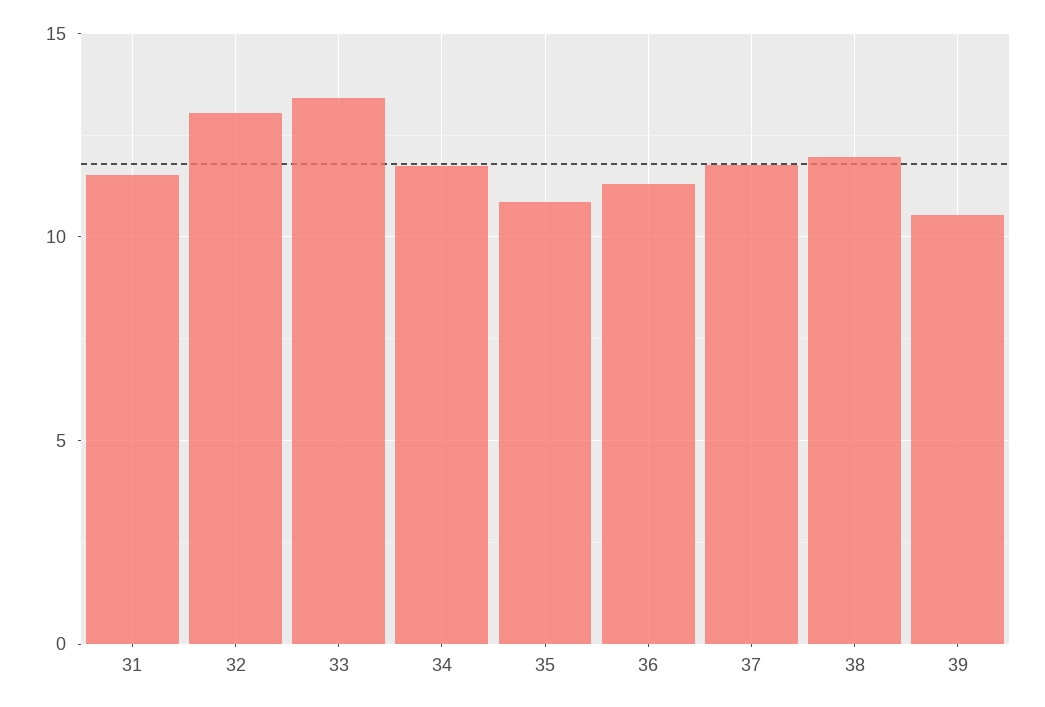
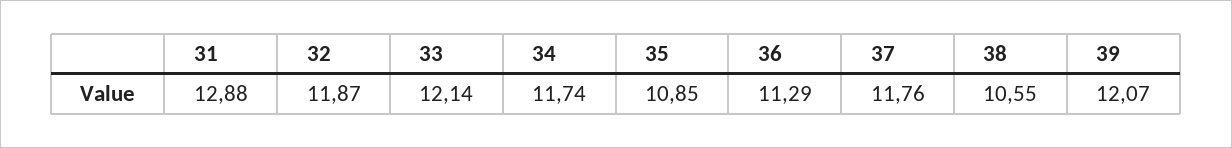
  {
-   "31": 11.5,
+   "31": 12.88,
-   "32": 13,
+   "32": 11.87,
-   "33": 13.5,
+   "33": 12.14,
    "34": 11.74,
    "35": 10.85,
    "36": 11.29,
    "37": 11.76,
-   "38": 12,
+   "38": 10.55,
-   "39": 10.5
+   "39": 12.07
  }

